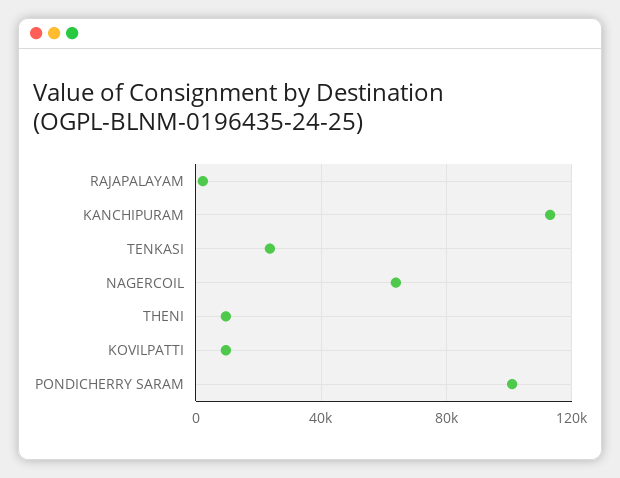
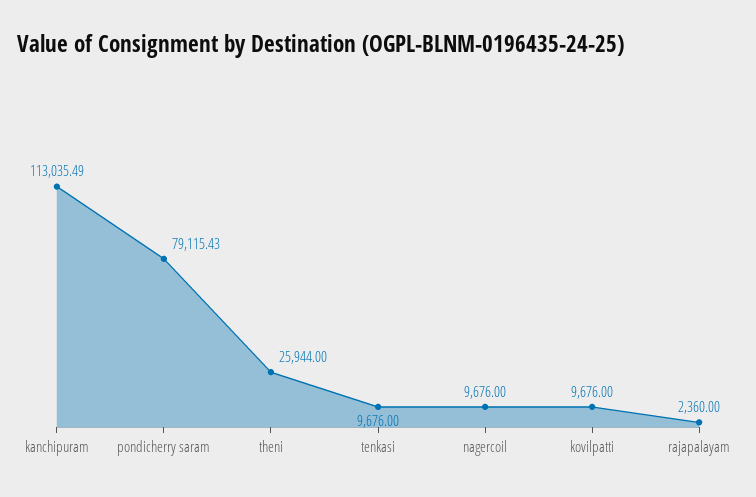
  {
    "RAJAPALAYAM": 2360,
    "KANCHIPURAM": 113035.49,
-   "TENKASI": 25000,
+   "TENKASI": 9676,
-   "NAGERCOIL": 65000,
+   "NAGERCOIL": 9676,
-   "THENI": 10000,
+   "THENI": 25944,
    "KOVILPATTI": 9676,
-   "PONDICHERRY SARAM": 100000
+   "PONDICHERRY SARAM": 79115.43
  }

